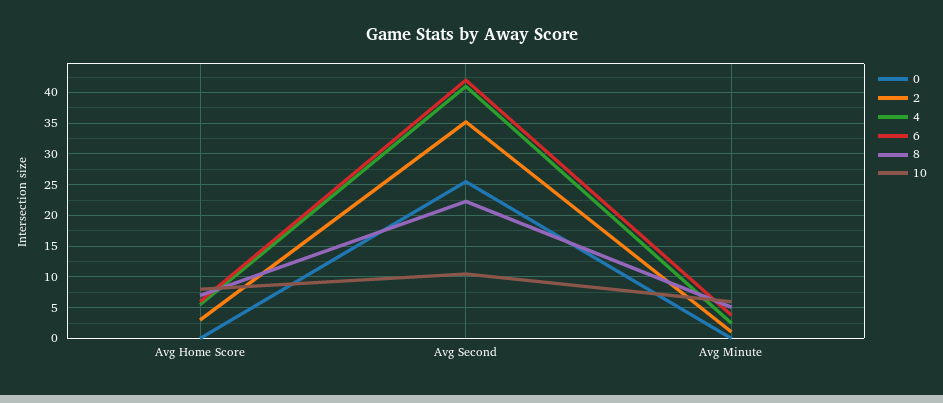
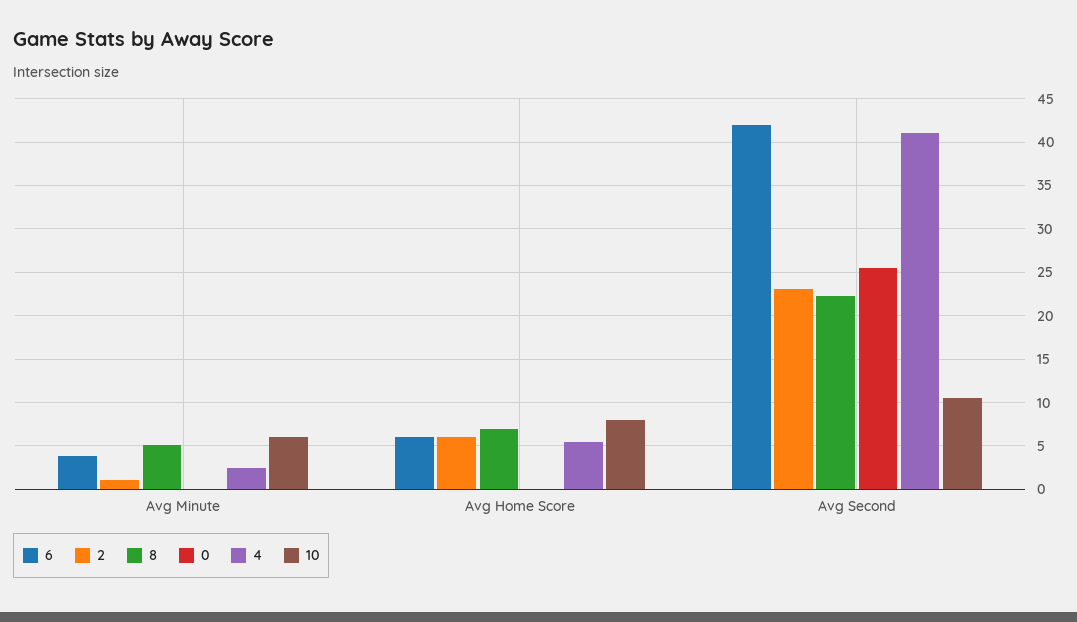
  {
    "0": {
      "Avg Home Score": 0,
      "Avg Second": 26,
      "Avg Minute": 0
    },
    "2": {
-     "Avg Home Score": 3,
+     "Avg Home Score": 6,
-     "Avg Second": 35,
+     "Avg Second": 23,
      "Avg Minute": 1
    },
    "4": {
      "Avg Home Score": 6,
      "Avg Second": 41,
      "Avg Minute": 3
    },
    "6": {
      "Avg Home Score": 6,
      "Avg Second": 42,
      "Avg Minute": 4
    },
    "8": {
      "Avg Home Score": 7,
      "Avg Second": 22,
      "Avg Minute": 5
    },
    "10": {
      "Avg Home Score": 8,
      "Avg Second": 11,
      "Avg Minute": 6
    }
  }

